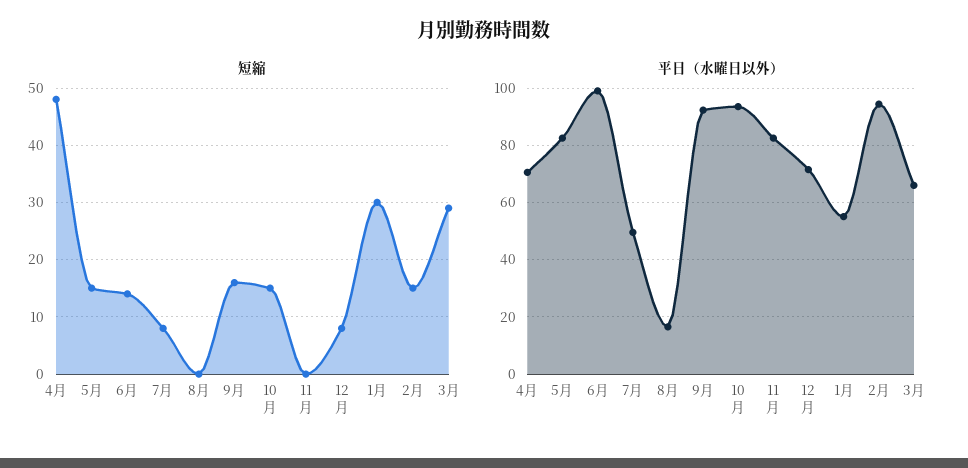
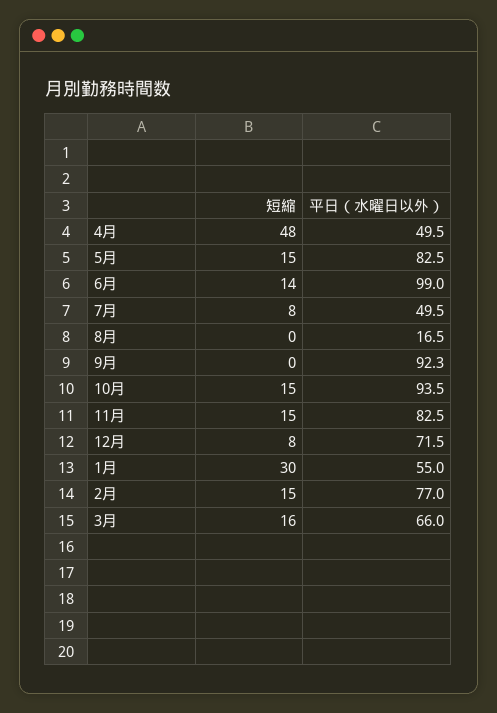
  {
    "短縮": {
      "4月": 48,
      "5月": 15,
      "6月": 14,
      "7月": 8,
      "8月": 0,
-     "9月": 15,
+     "9月": 0,
      "10月": 15,
-     "11月": 0,
+     "11月": 15,
      "12月": 8,
      "1月": 30,
      "2月": 15,
-     "3月": 30
+     "3月": 16
    },
    "平日（水曜日以外）": {
-     "4月": 70,
+     "4月": 49.5,
      "5月": 82.5,
      "6月": 99,
      "7月": 49.5,
      "8月": 16.5,
      "9月": 92.3,
      "10月": 93.5,
      "11月": 82.5,
      "12月": 71.5,
      "1月": 55,
-     "2月": 95,
+     "2月": 77,
      "3月": 66
    }
  }

